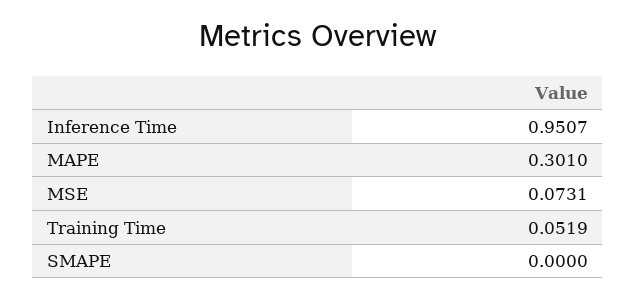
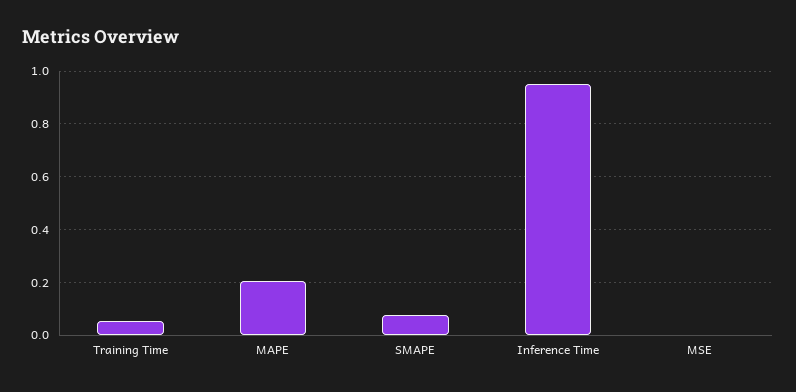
  {
    "Inference Time": 0.9507,
-   "MAPE": 0.301,
+   "MAPE": 0.2,
-   "MSE": 0.0731,
+   "MSE": 0,
    "Training Time": 0.0519,
-   "SMAPE": 0
+   "SMAPE": 0.075
  }

